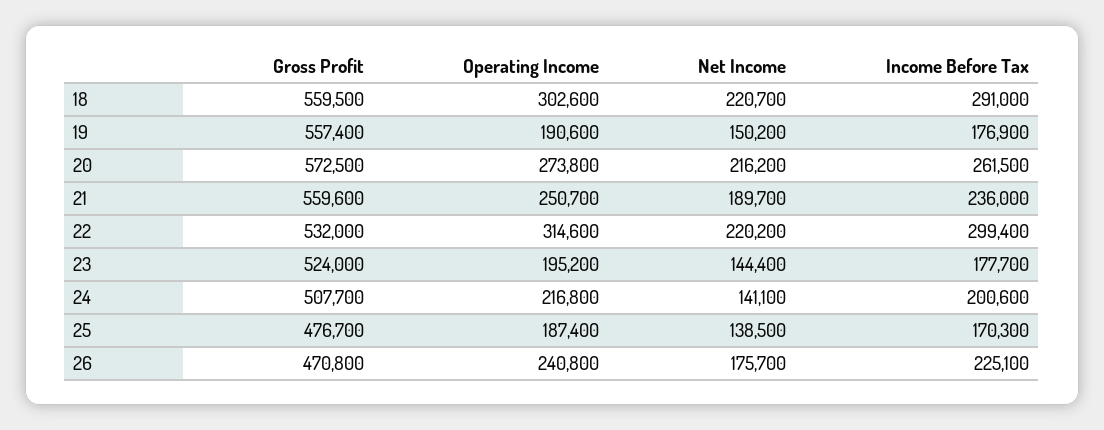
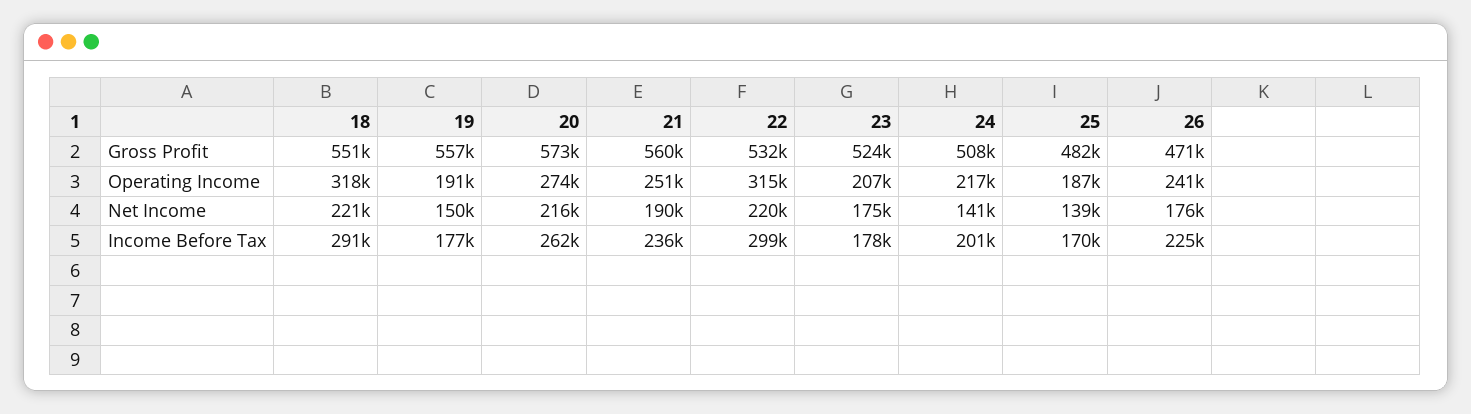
  {
    "Gross Profit": {
-     "18": 559500,
+     "18": 551000,
      "19": 557400,
      "20": 572500,
      "21": 559600,
      "22": 532000,
      "23": 524000,
      "24": 507700,
-     "25": 476700,
+     "25": 482000,
      "26": 470800
    },
    "Operating Income": {
-     "18": 302600,
+     "18": 318000,
      "19": 190600,
      "20": 273800,
      "21": 250700,
      "22": 314600,
-     "23": 195200,
+     "23": 207000,
      "24": 216800,
      "25": 187400,
      "26": 240800
    },
    "Net Income": {
      "18": 220700,
      "19": 150200,
      "20": 216200,
      "21": 189700,
      "22": 220200,
-     "23": 144400,
+     "23": 175000,
      "24": 141100,
      "25": 138500,
      "26": 175700
    },
    "Income Before Tax": {
      "18": 291000,
      "19": 176900,
      "20": 261500,
      "21": 236000,
      "22": 299400,
      "23": 177700,
      "24": 200600,
      "25": 170300,
      "26": 225100
    }
  }

